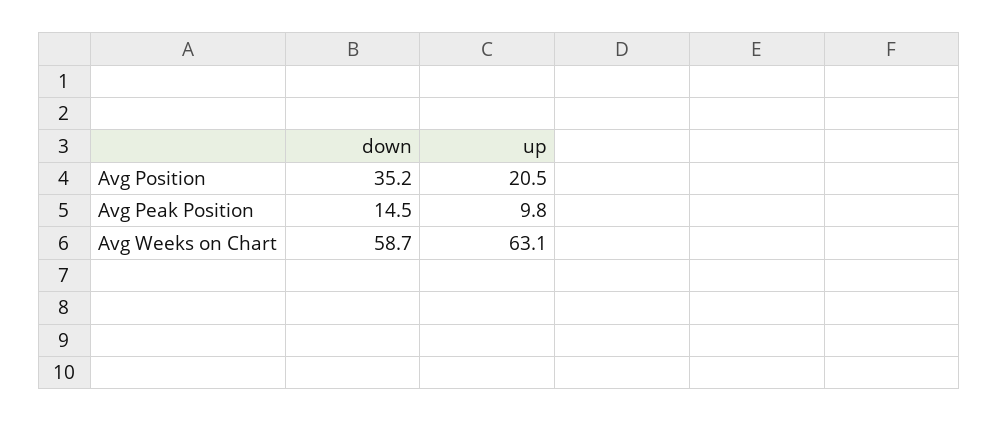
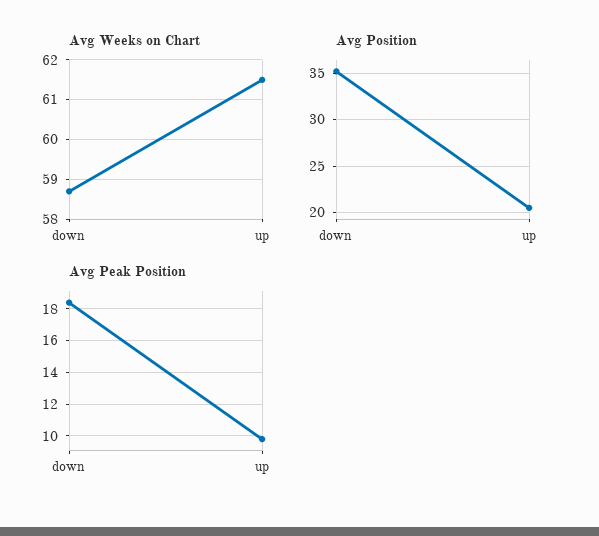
  {
    "Avg Position": {
      "down": 35.2,
      "up": 20.5
    },
    "Avg Peak Position": {
-     "down": 14.5,
+     "down": 18.5,
      "up": 9.8
    },
    "Avg Weeks on Chart": {
      "down": 58.7,
-     "up": 63.1
+     "up": 61.5
    }
  }

